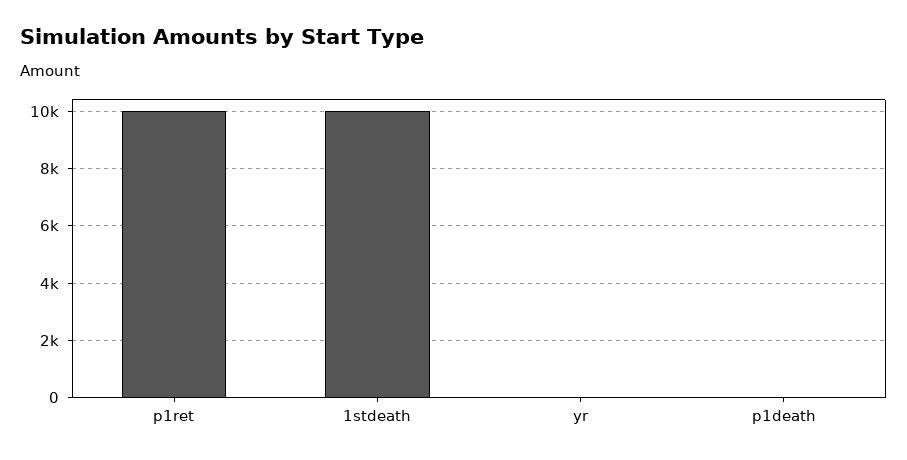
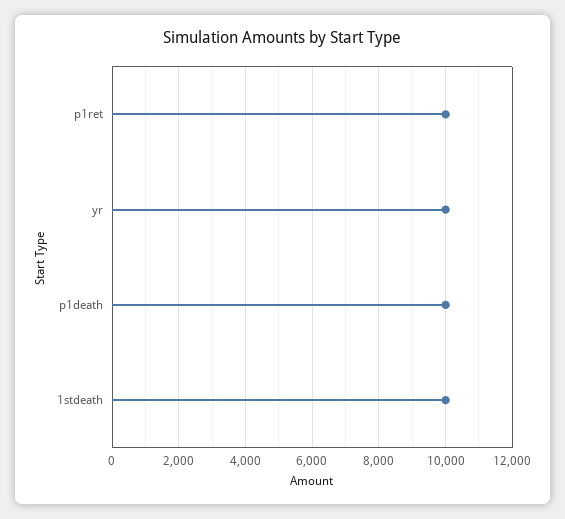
  {
    "p1ret": 10000,
    "1stdeath": 10000,
-   "yr": 0,
+   "yr": 10000,
-   "p1death": 0
+   "p1death": 10000
  }

